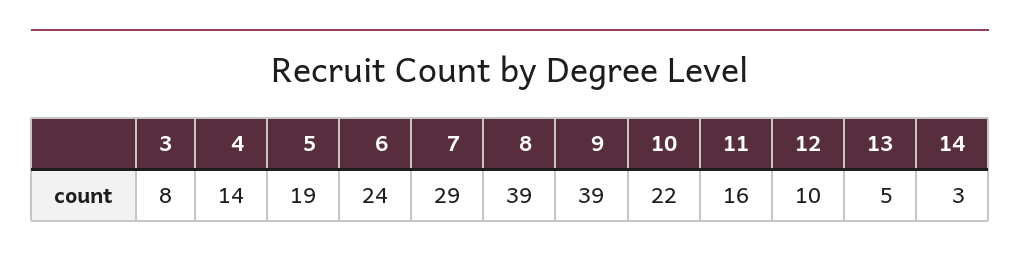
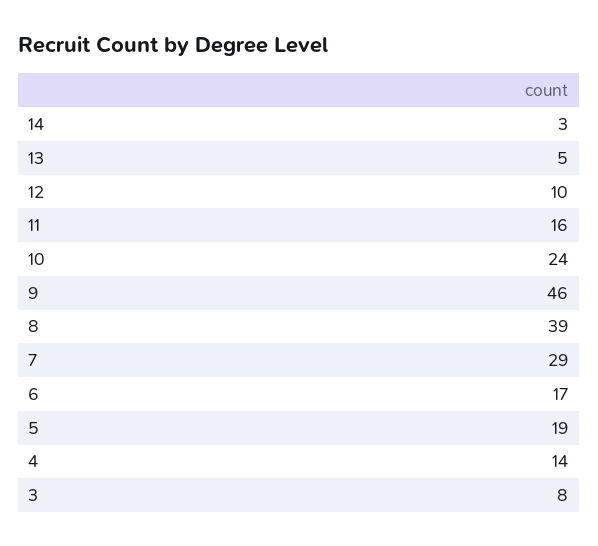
  {
    "3": 8,
    "4": 14,
    "5": 19,
-   "6": 24,
+   "6": 17,
    "7": 29,
    "8": 39,
-   "9": 39,
+   "9": 46,
-   "10": 22,
+   "10": 24,
    "11": 16,
    "12": 10,
    "13": 5,
    "14": 3
  }

